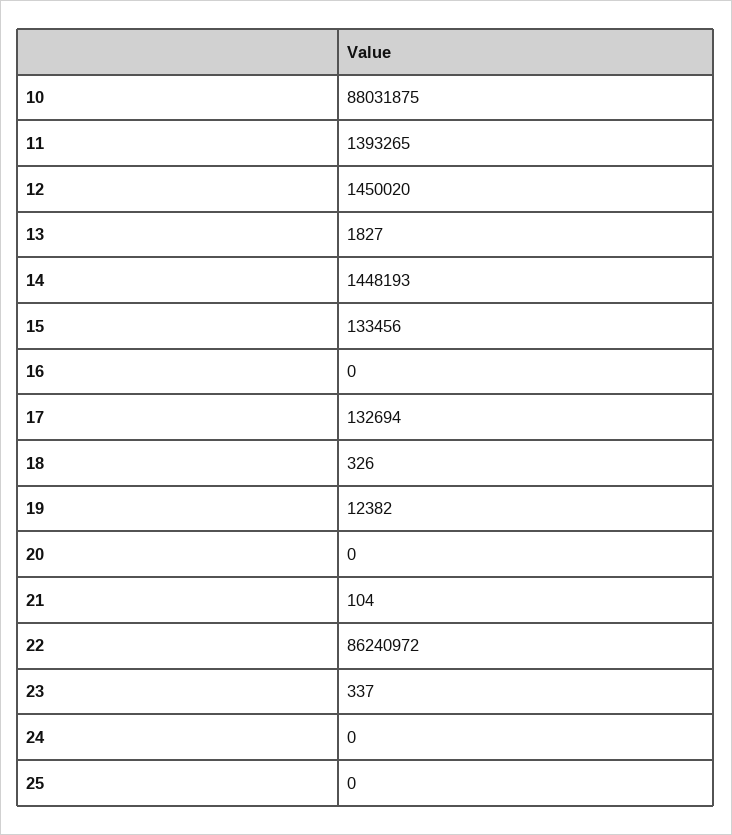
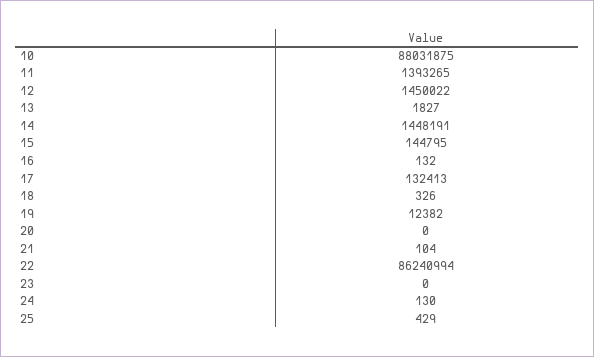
  {
    "10": 88031875,
    "11": 1393265,
-   "12": 1450020,
+   "12": 1450022,
    "13": 1827,
-   "14": 1448193,
+   "14": 1448191,
-   "15": 133456,
+   "15": 144795,
-   "16": 0,
+   "16": 132,
-   "17": 132694,
+   "17": 132413,
    "18": 326,
    "19": 12382,
    "20": 0,
    "21": 104,
-   "22": 86240972,
+   "22": 86240994,
-   "23": 337,
+   "23": 0,
-   "24": 0,
+   "24": 130,
-   "25": 0
+   "25": 429
  }

